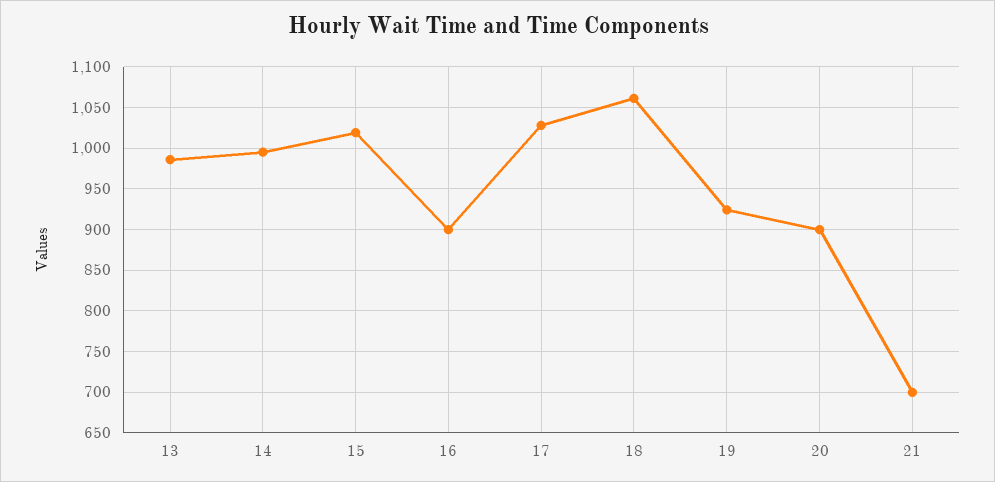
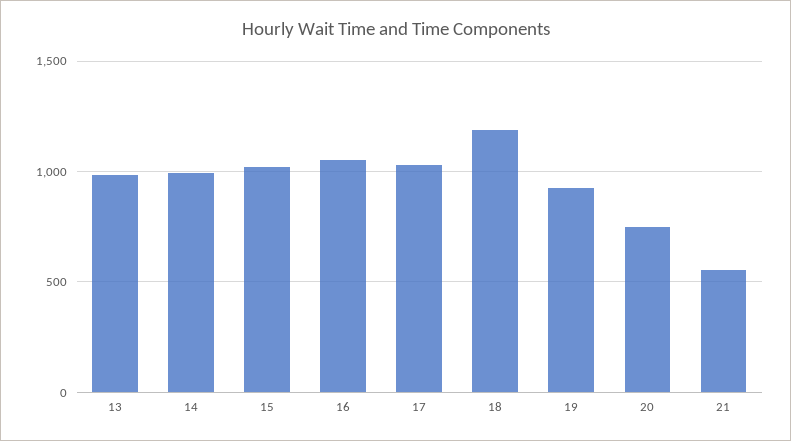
  {
    "13": 990,
    "14": 1000,
    "15": 1020,
-   "16": 900,
+   "16": 1050,
    "17": 1030,
-   "18": 1060,
+   "18": 1200,
    "19": 920,
-   "20": 900,
+   "20": 750,
-   "21": 700
+   "21": 550
  }

